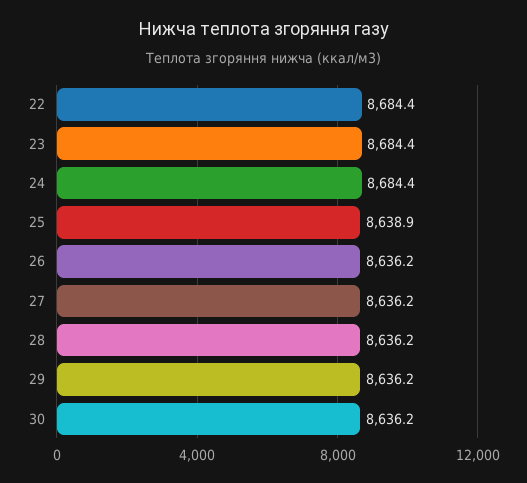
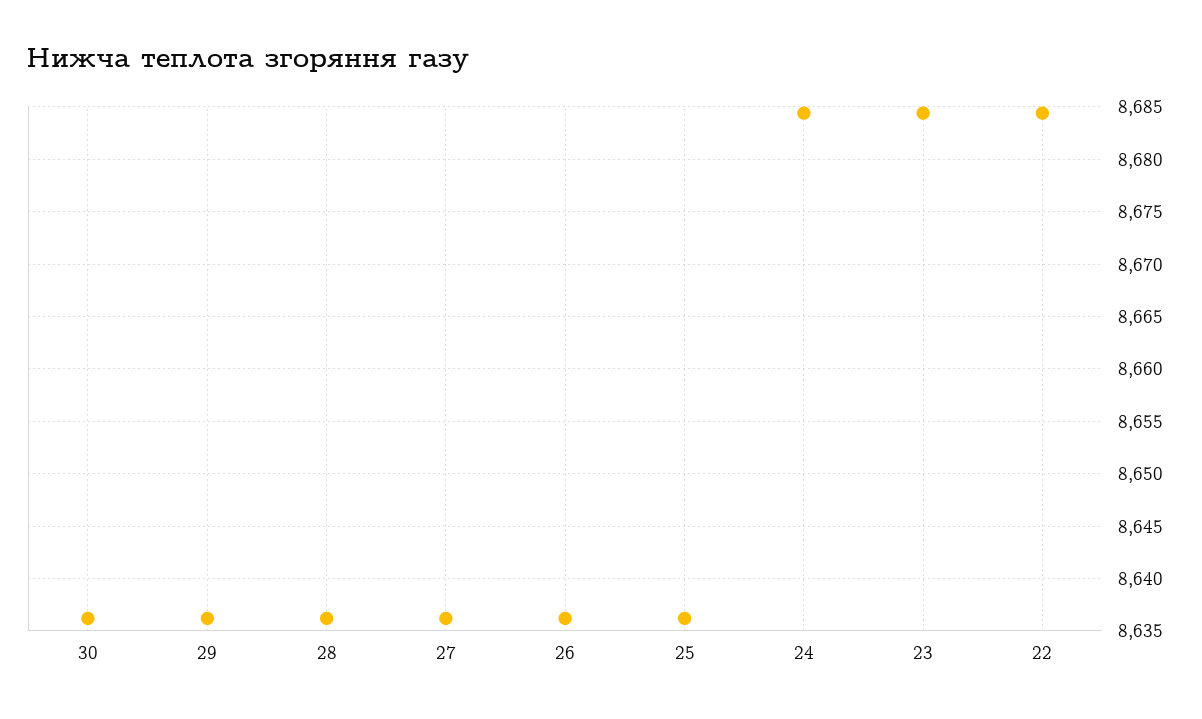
  {
    "22": 8684.4,
    "23": 8684.4,
    "24": 8684.4,
-   "25": 8638.9,
+   "25": 8636,
    "26": 8636.2,
    "27": 8636.2,
    "28": 8636.2,
    "29": 8636.2,
    "30": 8636.2
  }

